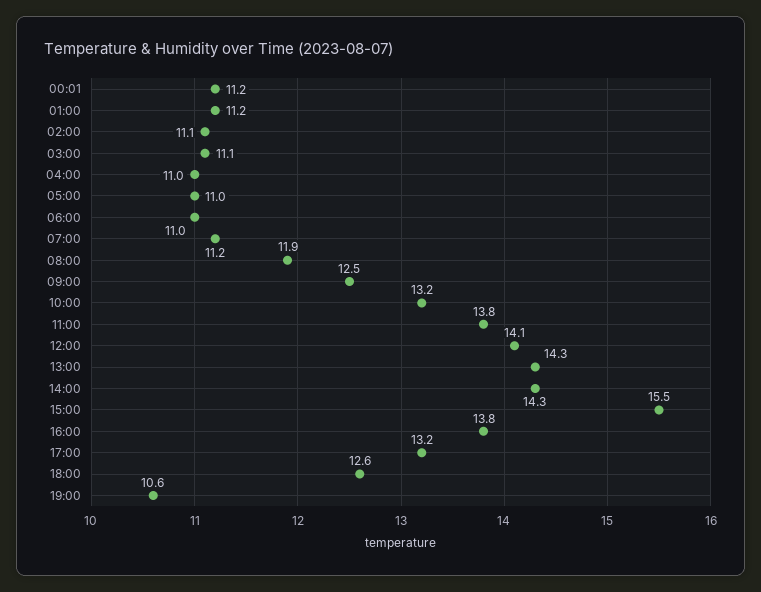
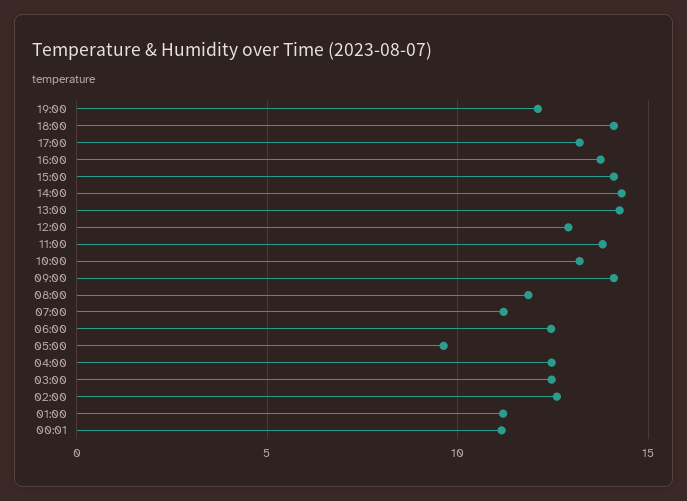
  {
    "00:01": 11.2,
    "01:00": 11.2,
-   "02:00": 11.1,
+   "02:00": 12.5,
-   "03:00": 11.1,
+   "03:00": 12.5,
-   "04:00": 11,
+   "04:00": 12.5,
-   "05:00": 11,
+   "05:00": 9.5,
-   "06:00": 11,
+   "06:00": 12.5,
    "07:00": 11.2,
    "08:00": 11.9,
-   "09:00": 12.5,
+   "09:00": 14,
    "10:00": 13.2,
    "11:00": 13.8,
-   "12:00": 14.1,
+   "12:00": 13,
    "13:00": 14.3,
    "14:00": 14.3,
-   "15:00": 15.5,
+   "15:00": 14,
    "16:00": 13.8,
    "17:00": 13.2,
-   "18:00": 12.6,
+   "18:00": 14,
-   "19:00": 10.6
+   "19:00": 12
  }

